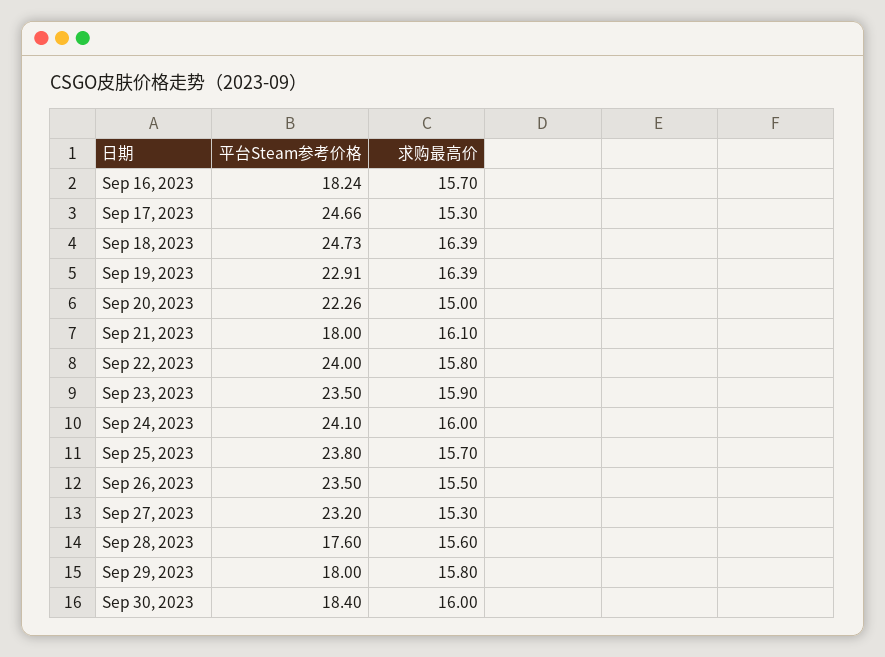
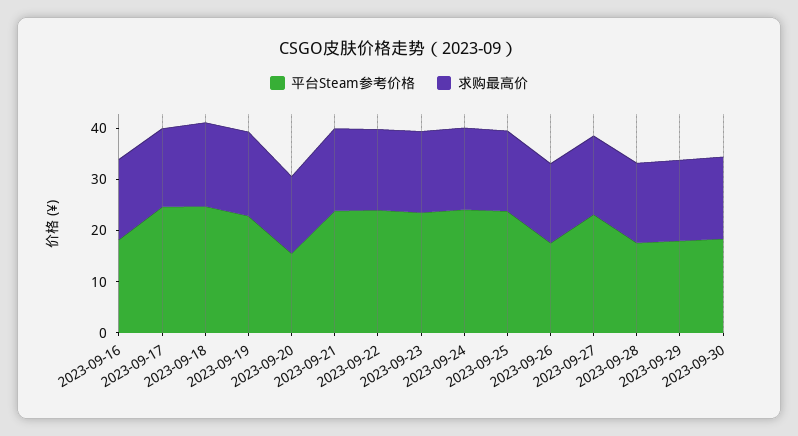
  {
    "平台Steam参考价格": {
      "Sep 16, 2023": 18.24,
      "Sep 17, 2023": 24.66,
      "Sep 18, 2023": 24.73,
      "Sep 19, 2023": 22.91,
-     "Sep 20, 2023": 22.26,
+     "Sep 20, 2023": 16,
-     "Sep 21, 2023": 18,
+     "Sep 21, 2023": 24,
      "Sep 22, 2023": 24,
      "Sep 23, 2023": 23.5,
      "Sep 24, 2023": 24.1,
      "Sep 25, 2023": 23.8,
-     "Sep 26, 2023": 23.5,
+     "Sep 26, 2023": 18,
      "Sep 27, 2023": 23.2,
      "Sep 28, 2023": 17.6,
      "Sep 29, 2023": 18,
      "Sep 30, 2023": 18.4
    },
    "求购最高价": {
      "Sep 16, 2023": 15.7,
      "Sep 17, 2023": 15.3,
      "Sep 18, 2023": 16.39,
      "Sep 19, 2023": 16.39,
      "Sep 20, 2023": 15,
      "Sep 21, 2023": 16.1,
      "Sep 22, 2023": 15.8,
      "Sep 23, 2023": 15.9,
      "Sep 24, 2023": 16,
      "Sep 25, 2023": 15.7,
      "Sep 26, 2023": 15.5,
      "Sep 27, 2023": 15.3,
      "Sep 28, 2023": 15.6,
      "Sep 29, 2023": 15.8,
      "Sep 30, 2023": 16
    }
  }

